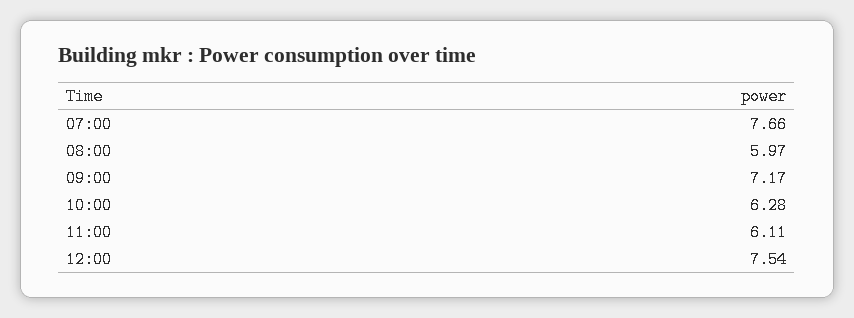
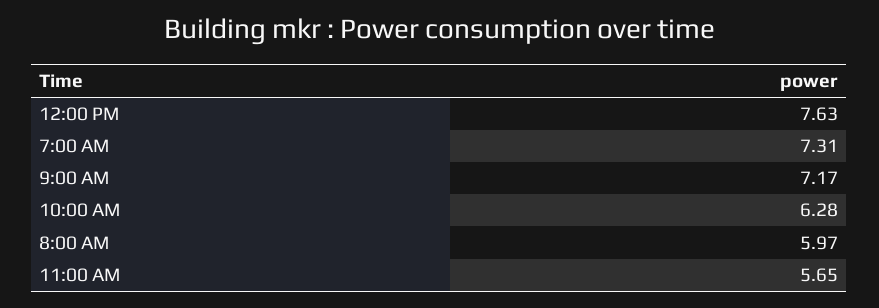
  {
-   "07:00": 7.66,
+   "07:00": 7.31,
    "08:00": 5.97,
    "09:00": 7.17,
    "10:00": 6.28,
-   "11:00": 6.11,
+   "11:00": 5.65,
-   "12:00": 7.54
+   "12:00": 7.63
  }

